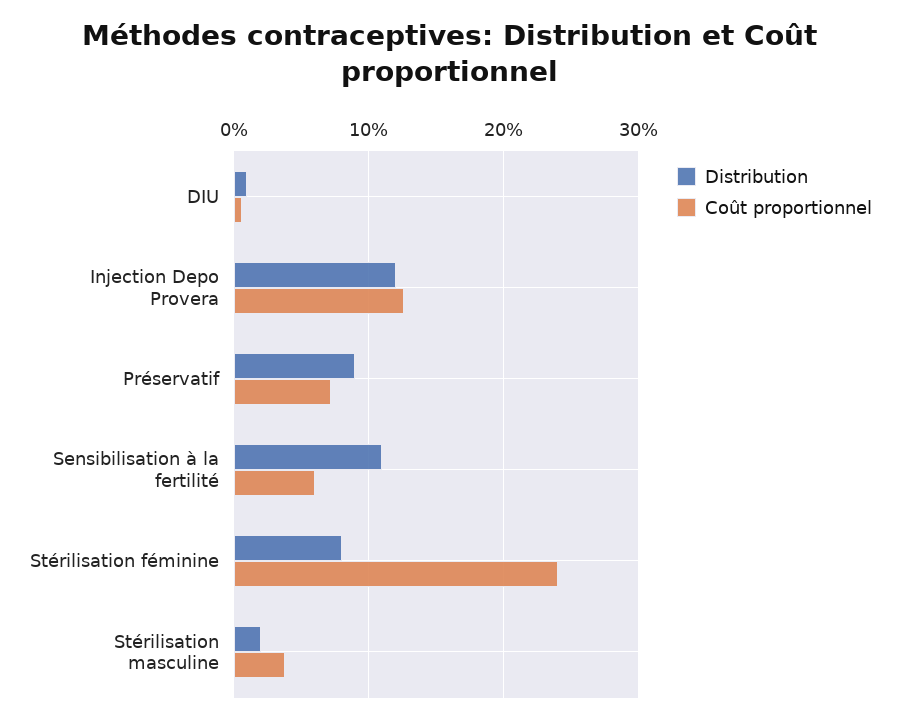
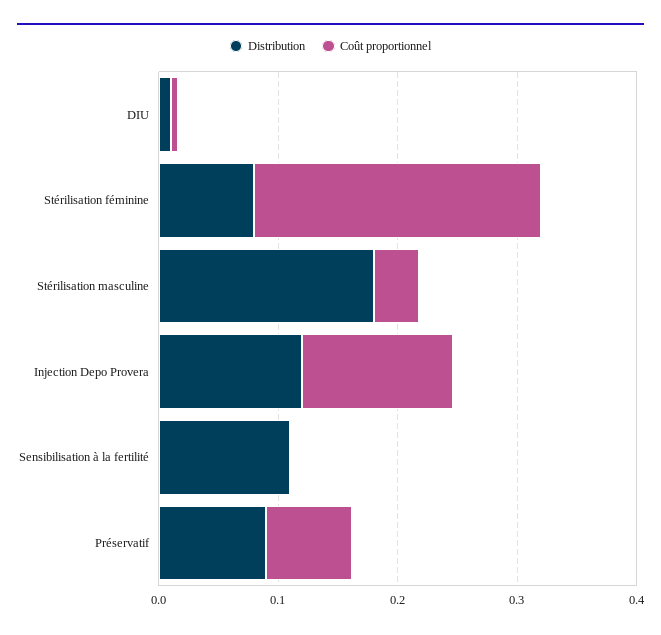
  {
    "Distribution": {
      "DIU": 0.01,
      "Injection Depo Provera": 0.12,
      "Préservatif": 0.09,
      "Sensibilisation à la fertilité": 0.11,
      "Stérilisation féminine": 0.08,
-     "Stérilisation masculine": 0.02
+     "Stérilisation masculine": 0.18
    },
    "Coût proportionnel": {
      "DIU": 0.01,
      "Injection Depo Provera": 0.13,
      "Préservatif": 0.07,
-     "Sensibilisation à la fertilité": 0.06,
+     "Sensibilisation à la fertilité": 0,
      "Stérilisation féminine": 0.24,
      "Stérilisation masculine": 0.04
    }
  }

